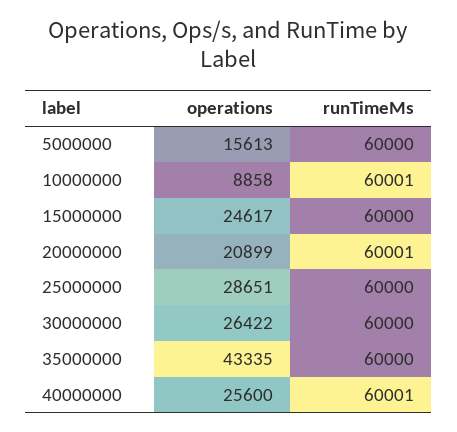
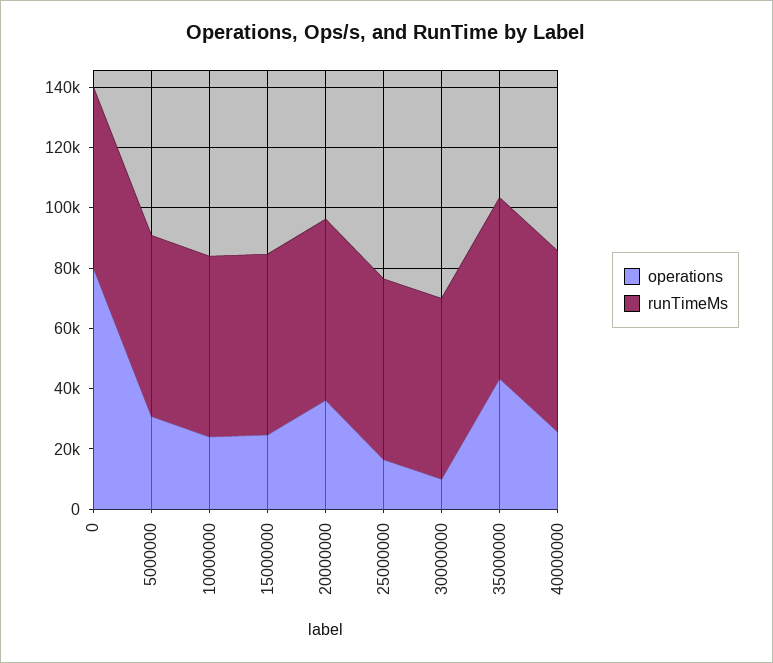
  {
    "operations": {
-     "5000000": 15613,
+     "5000000": 30000,
-     "10000000": 8858,
+     "10000000": 25000,
      "15000000": 24617,
-     "20000000": 20899,
+     "20000000": 35000,
-     "25000000": 28651,
+     "25000000": 15000,
-     "30000000": 26422,
+     "30000000": 10000,
      "35000000": 43335,
-     "40000000": 25600
+     "40000000": 25600,
+     "0": 80000
    },
    "runTimeMs": {
      "5000000": 60000,
      "10000000": 60001,
      "15000000": 60000,
      "20000000": 60001,
      "25000000": 60000,
      "30000000": 60000,
      "35000000": 60000,
-     "40000000": 60001
+     "40000000": 60001,
+     "0": 60000
    }
  }

